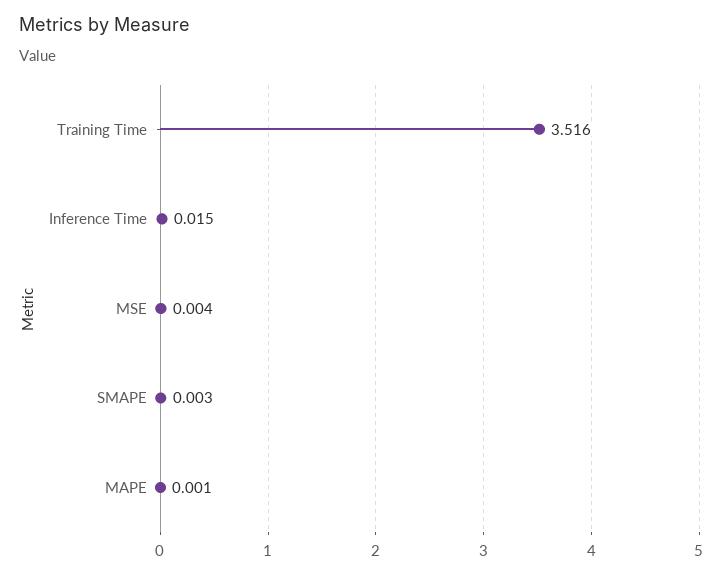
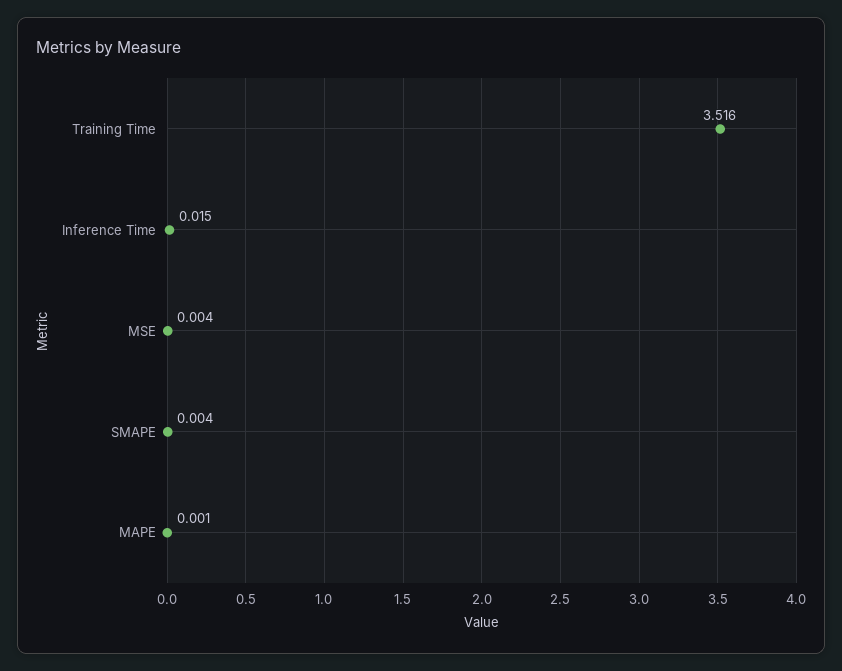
  {
    "Training Time": 3.516,
    "Inference Time": 0.015,
    "MSE": 0.004,
-   "SMAPE": 0.003,
+   "SMAPE": 0.004,
    "MAPE": 0.001
  }

